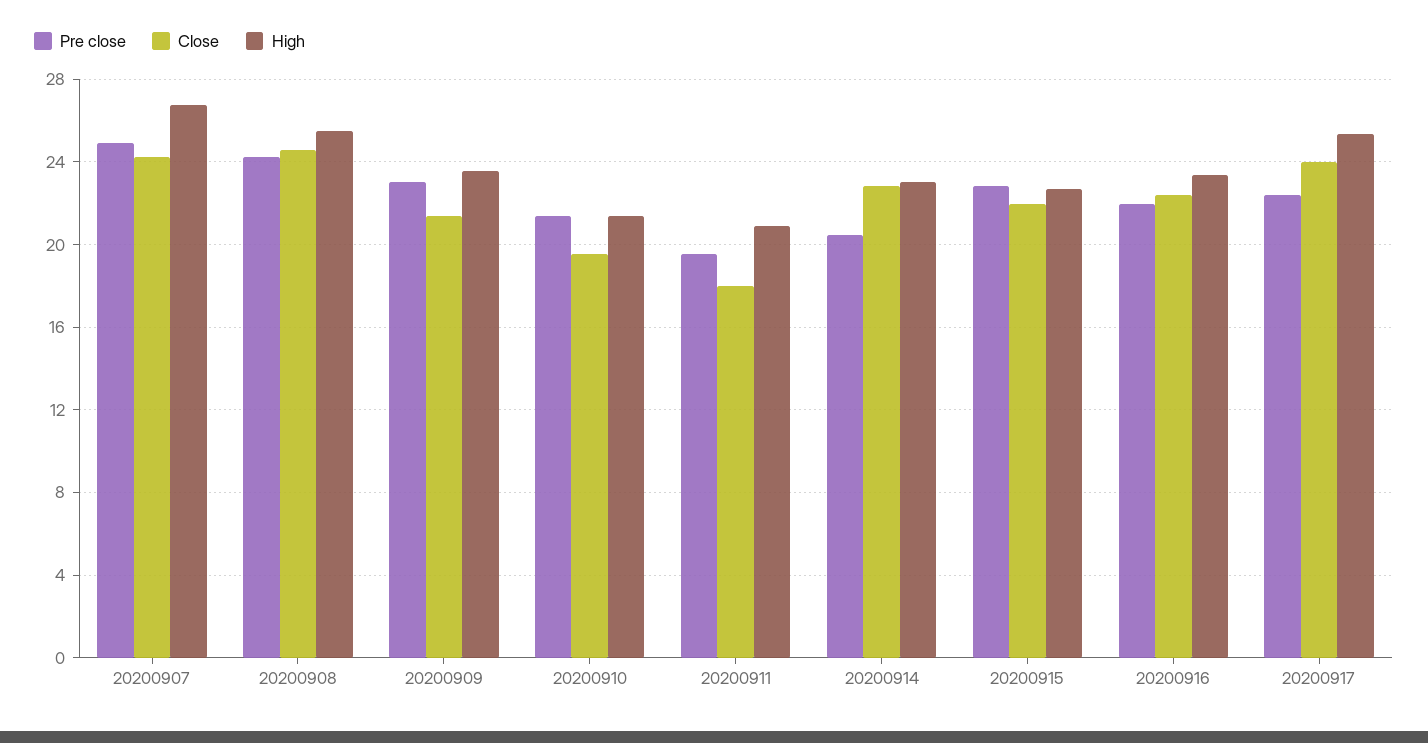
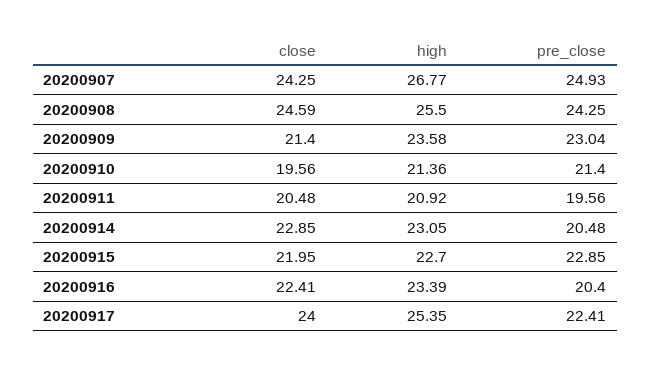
  {
    "Pre close": {
      "20200907": 24.93,
      "20200908": 24.25,
      "20200909": 23.04,
      "20200910": 21.4,
      "20200911": 19.56,
      "20200914": 20.48,
      "20200915": 22.85,
-     "20200916": 22,
+     "20200916": 20.4,
      "20200917": 22.41
    },
    "Close": {
      "20200907": 24.25,
      "20200908": 24.59,
      "20200909": 21.4,
      "20200910": 19.56,
-     "20200911": 18,
+     "20200911": 20.48,
      "20200914": 22.85,
      "20200915": 21.95,
      "20200916": 22.41,
      "20200917": 24
    },
    "High": {
      "20200907": 26.77,
      "20200908": 25.5,
      "20200909": 23.58,
      "20200910": 21.36,
      "20200911": 20.92,
      "20200914": 23.05,
      "20200915": 22.7,
      "20200916": 23.39,
      "20200917": 25.35
    }
  }

